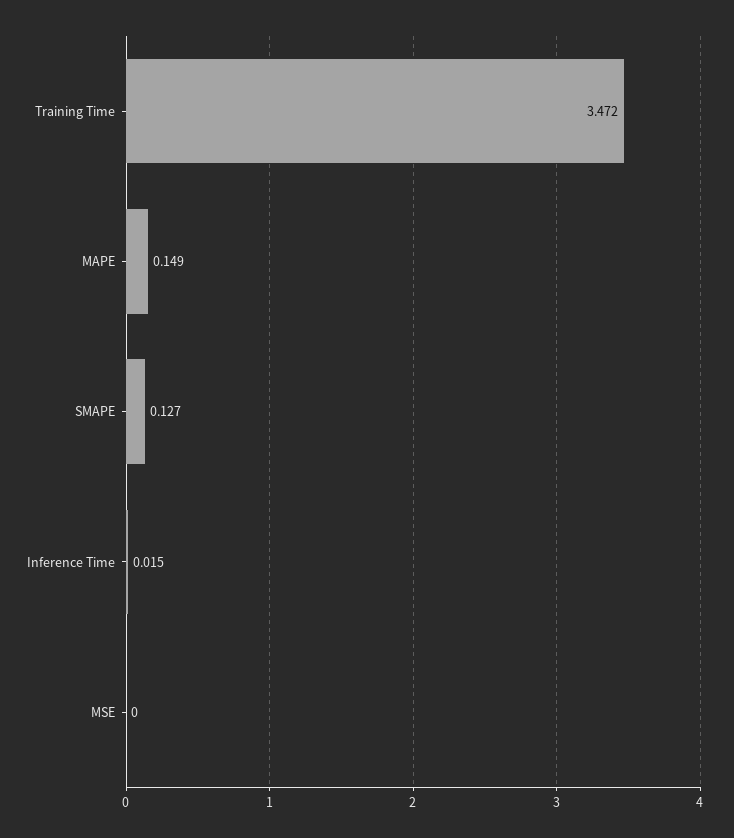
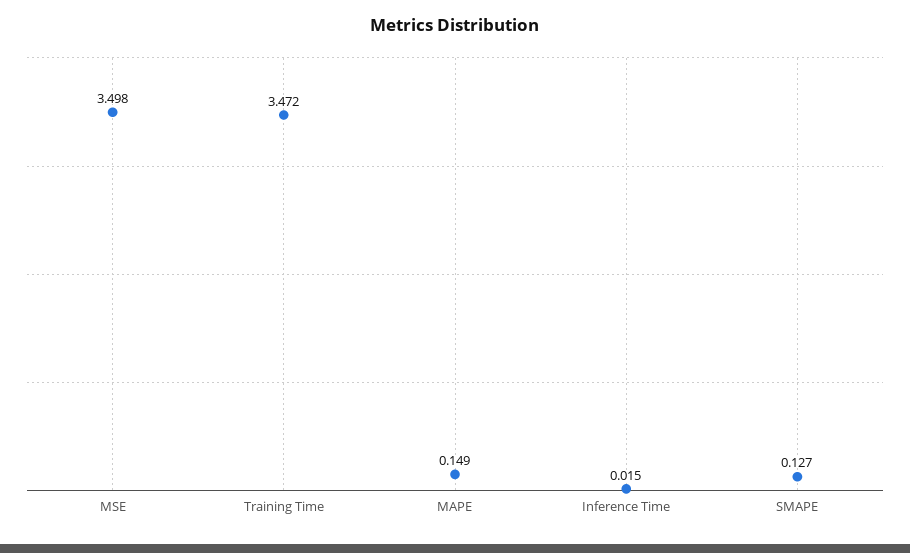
  {
    "Training Time": 3.472,
    "MAPE": 0.149,
    "SMAPE": 0.127,
    "Inference Time": 0.015,
-   "MSE": 0
+   "MSE": 3.498
  }

